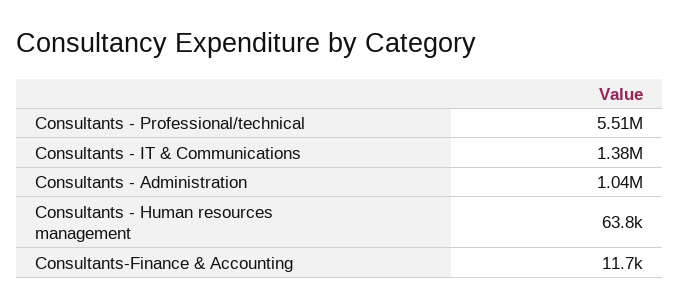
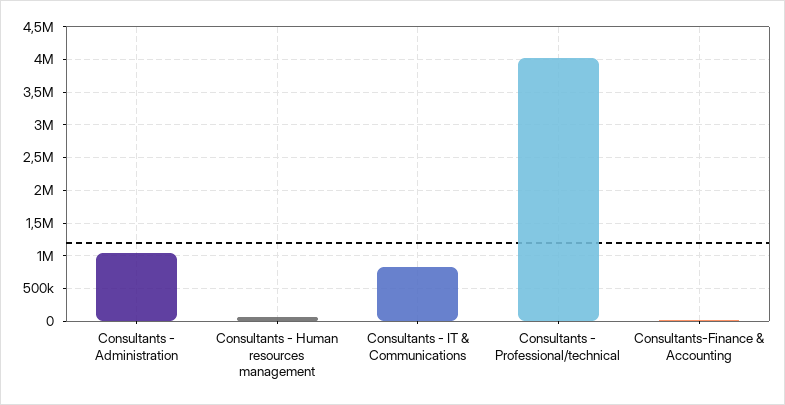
  {
-   "Consultants - Professional/technical": 5510000,
+   "Consultants - Professional/technical": 4000000,
-   "Consultants - IT & Communications": 1380000,
+   "Consultants - IT & Communications": 800000,
    "Consultants - Administration": 1040000,
    "Consultants - Human resources management": 63800,
    "Consultants-Finance & Accounting": 11700
  }

